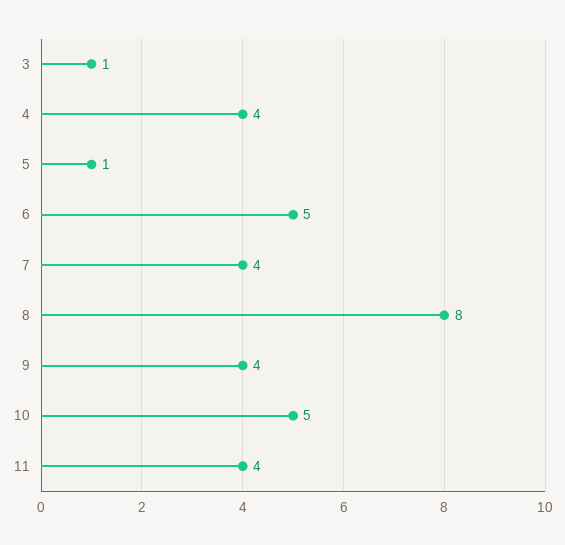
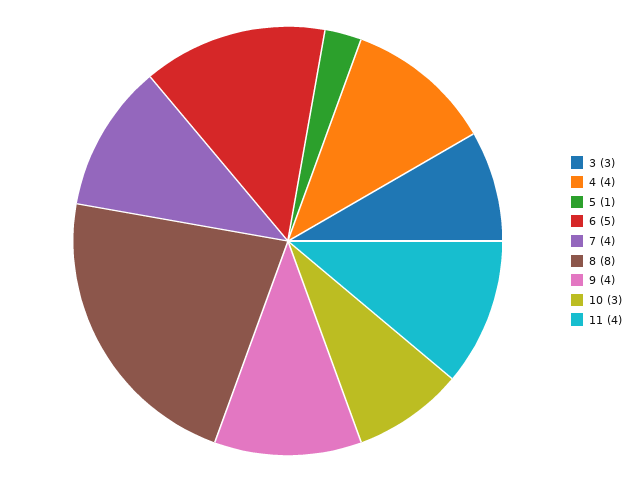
  {
-   "3": 1,
+   "3": 3,
    "4": 4,
    "5": 1,
    "6": 5,
    "7": 4,
    "8": 8,
    "9": 4,
-   "10": 5,
+   "10": 3,
    "11": 4
  }

